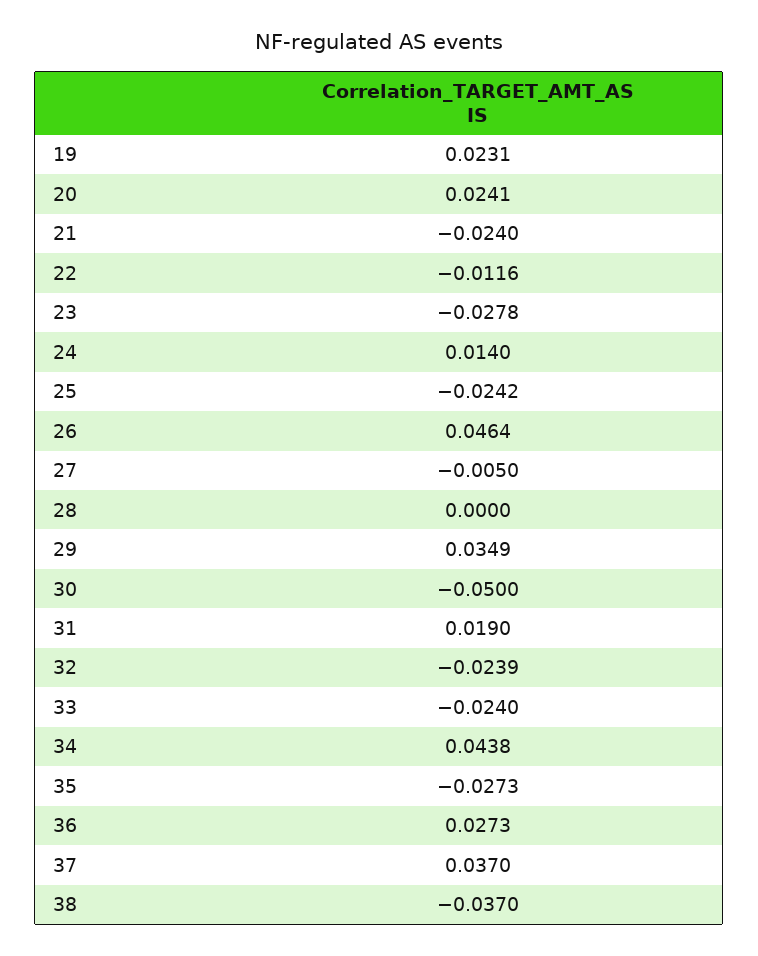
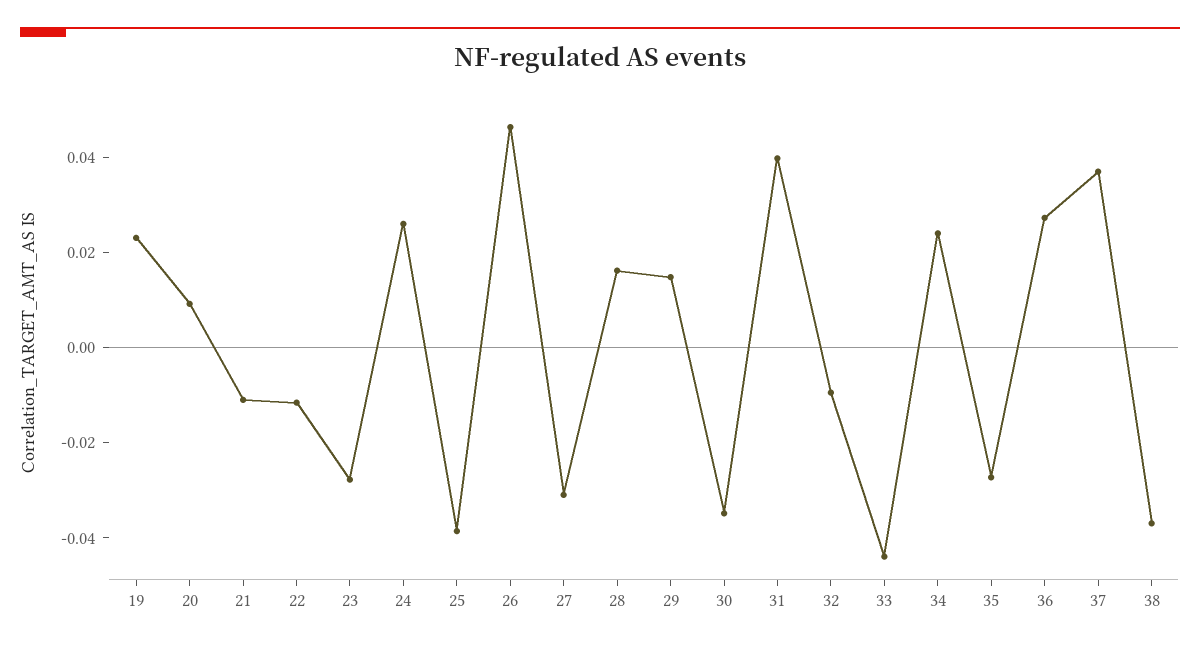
  {
    "19": 0.0231,
-   "20": 0.0241,
+   "20": 0.01,
-   "21": -0.024,
+   "21": -0.01,
    "22": -0.0116,
    "23": -0.0278,
-   "24": 0.014,
+   "24": 0.025,
-   "25": -0.0242,
+   "25": -0.04,
    "26": 0.0464,
-   "27": -0.005,
+   "27": -0.03,
-   "28": 0,
+   "28": 0.015,
-   "29": 0.0349,
+   "29": 0.015,
-   "30": -0.05,
+   "30": -0.035,
-   "31": 0.019,
+   "31": 0.04,
-   "32": -0.0239,
+   "32": -0.01,
-   "33": -0.024,
+   "33": -0.045,
-   "34": 0.0438,
+   "34": 0.025,
    "35": -0.0273,
    "36": 0.0273,
    "37": 0.037,
    "38": -0.037
  }

